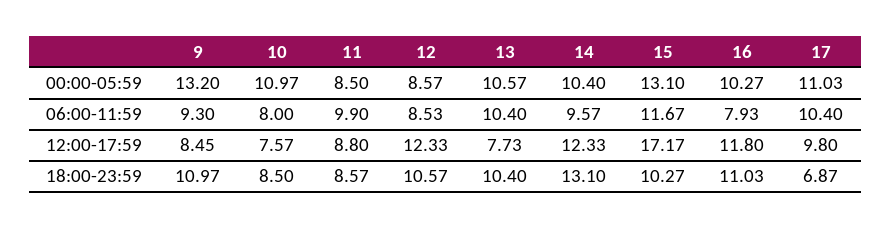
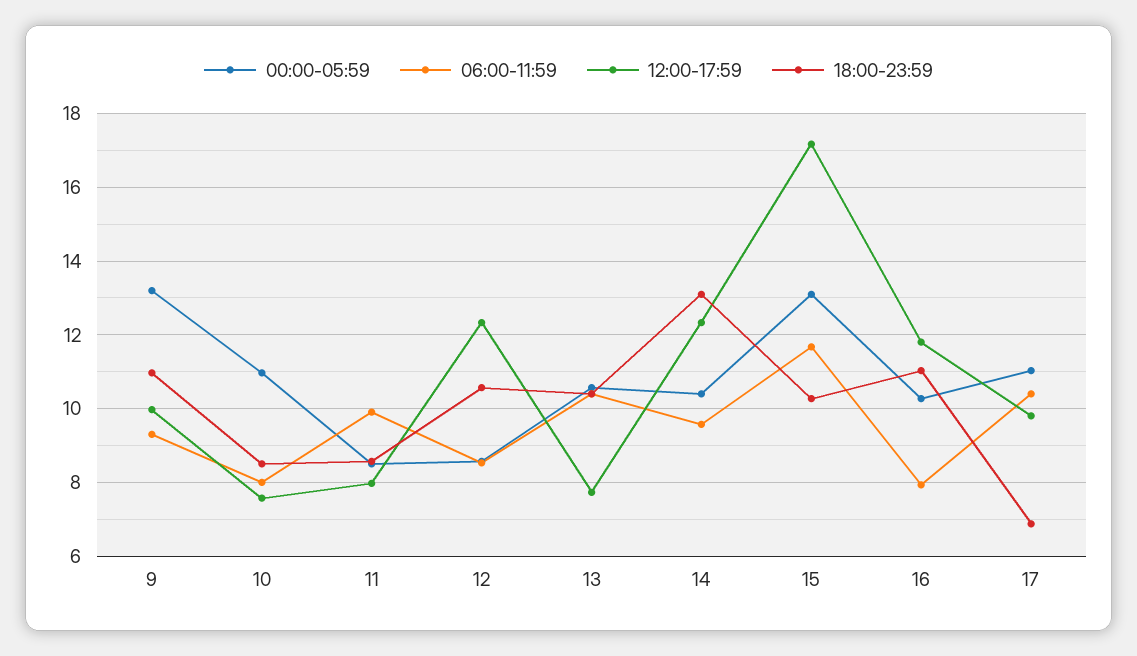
  {
    "00:00-05:59": {
      "9": 13.2,
      "10": 10.97,
      "11": 8.5,
      "12": 8.57,
      "13": 10.57,
      "14": 10.4,
      "15": 13.1,
      "16": 10.27,
      "17": 11.03
    },
    "06:00-11:59": {
      "9": 9.3,
      "10": 8,
      "11": 9.9,
      "12": 8.53,
      "13": 10.4,
      "14": 9.57,
      "15": 11.67,
      "16": 7.93,
      "17": 10.4
    },
    "12:00-17:59": {
-     "9": 8.45,
+     "9": 10,
      "10": 7.57,
-     "11": 8.8,
+     "11": 8,
      "12": 12.33,
      "13": 7.73,
      "14": 12.33,
      "15": 17.17,
      "16": 11.8,
      "17": 9.8
    },
    "18:00-23:59": {
      "9": 10.97,
      "10": 8.5,
      "11": 8.57,
      "12": 10.57,
      "13": 10.4,
      "14": 13.1,
      "15": 10.27,
      "16": 11.03,
      "17": 6.87
    }
  }

